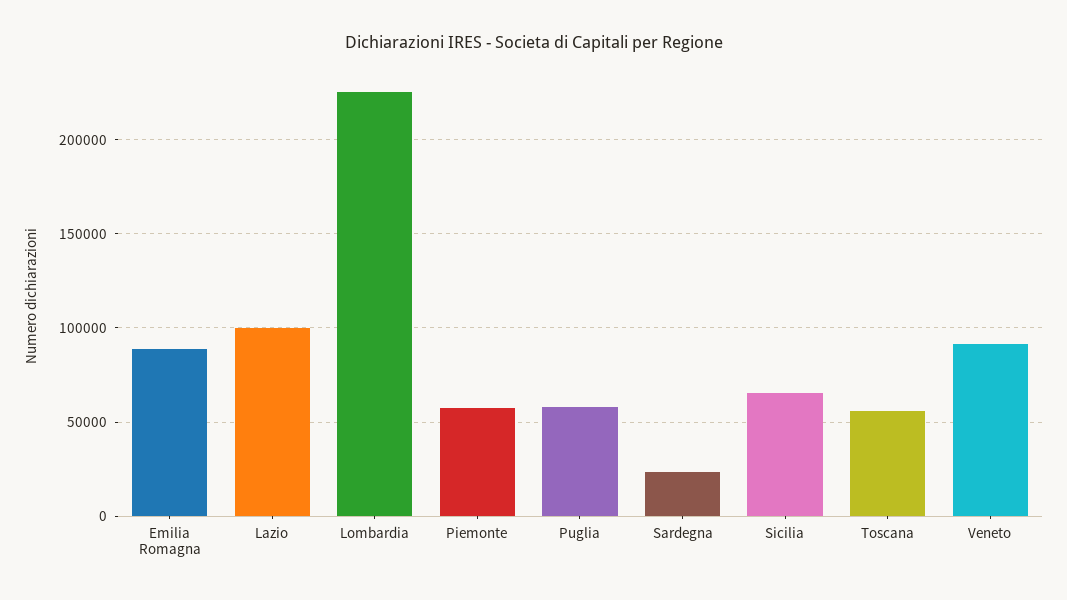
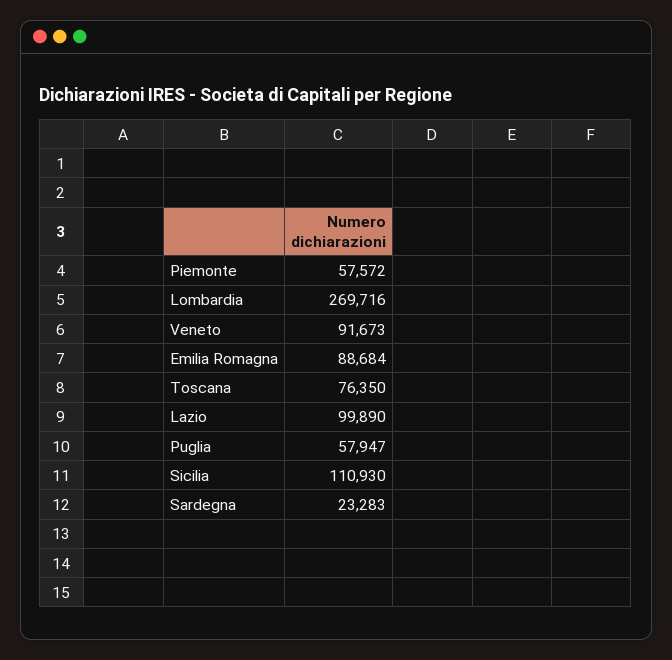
  {
    "Emilia Romagna": 88684,
    "Lazio": 99890,
-   "Lombardia": 225000,
+   "Lombardia": 269716,
    "Piemonte": 57572,
    "Puglia": 57947,
    "Sardegna": 23283,
-   "Sicilia": 65000,
+   "Sicilia": 110930,
-   "Toscana": 55000,
+   "Toscana": 76350,
    "Veneto": 91673
  }

